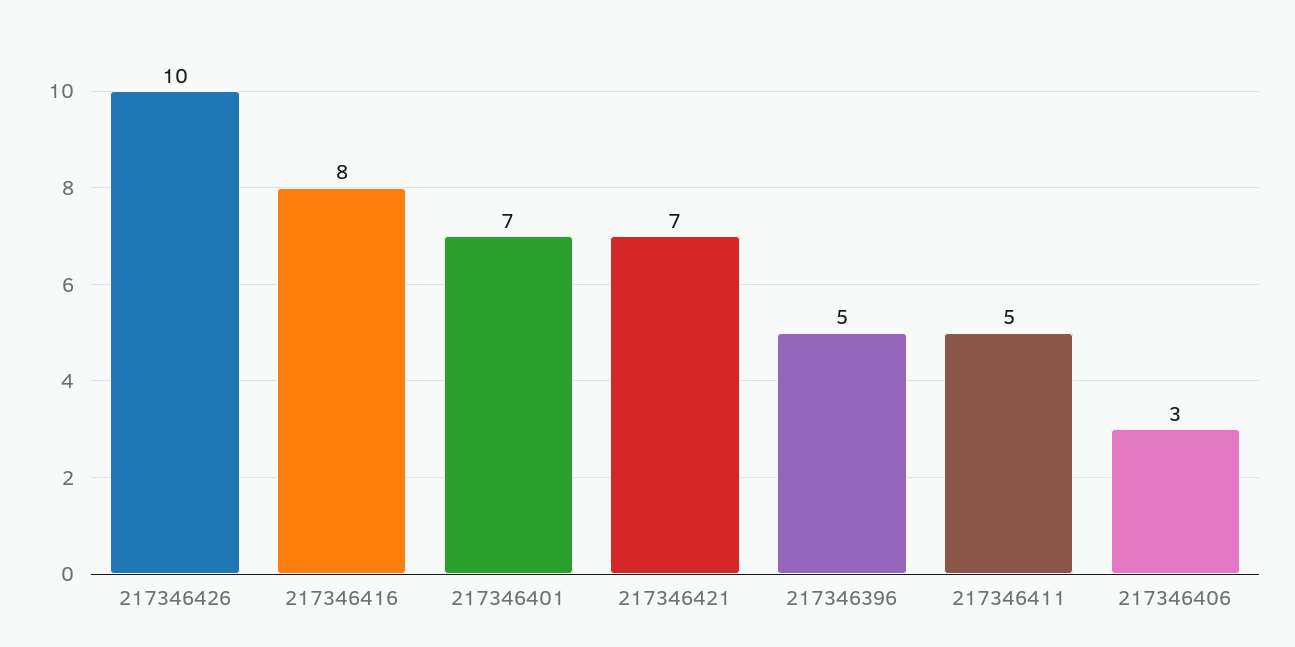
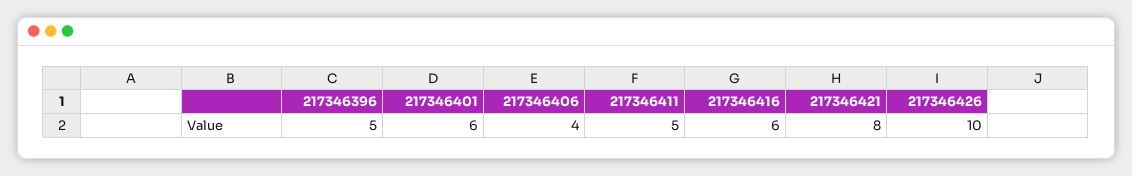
  {
    "217346426": 10,
-   "217346416": 8,
+   "217346416": 6,
-   "217346401": 7,
+   "217346401": 6,
-   "217346421": 7,
+   "217346421": 8,
    "217346396": 5,
    "217346411": 5,
-   "217346406": 3
+   "217346406": 4
  }

